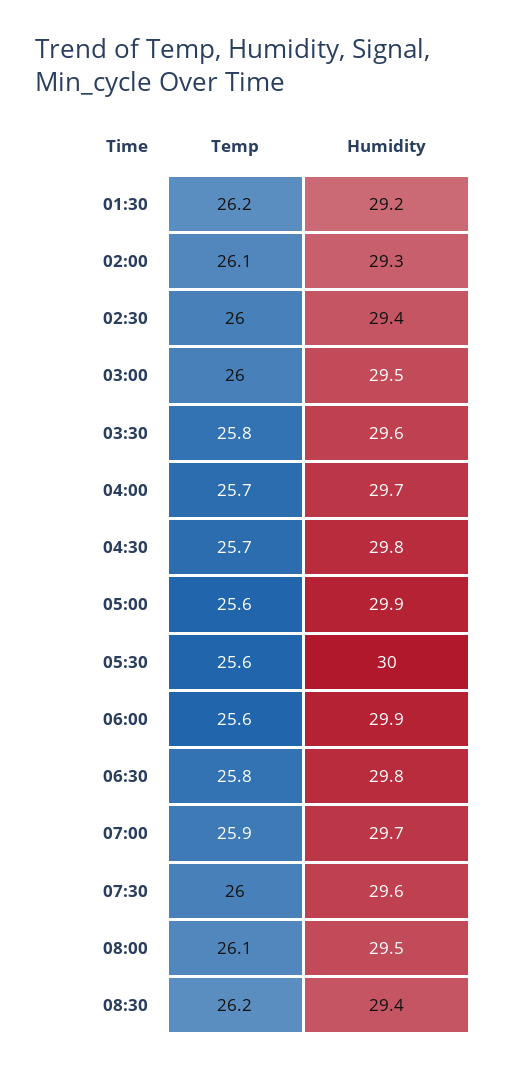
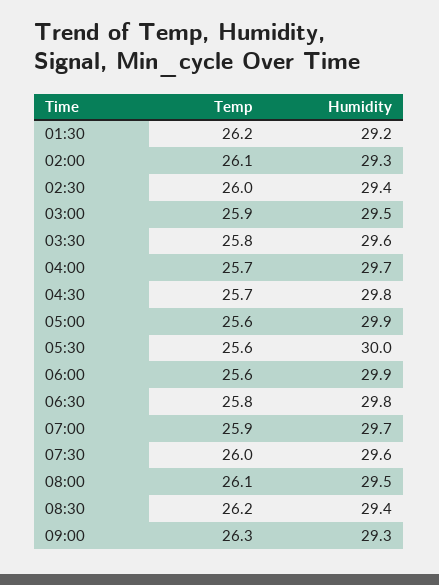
  {
    "Temp": {
      "01:30": 26.2,
      "02:00": 26.1,
      "02:30": 26,
-     "03:00": 26,
+     "03:00": 25.9,
      "03:30": 25.8,
      "04:00": 25.7,
      "04:30": 25.7,
      "05:00": 25.6,
      "05:30": 25.6,
      "06:00": 25.6,
      "06:30": 25.8,
      "07:00": 25.9,
      "07:30": 26,
      "08:00": 26.1,
-     "08:30": 26.2
+     "08:30": 26.2,
+     "09:00": 26.3
    },
    "Humidity": {
      "01:30": 29.2,
      "02:00": 29.3,
      "02:30": 29.4,
      "03:00": 29.5,
      "03:30": 29.6,
      "04:00": 29.7,
      "04:30": 29.8,
      "05:00": 29.9,
      "05:30": 30,
      "06:00": 29.9,
      "06:30": 29.8,
      "07:00": 29.7,
      "07:30": 29.6,
      "08:00": 29.5,
-     "08:30": 29.4
+     "08:30": 29.4,
+     "09:00": 29.3
    }
  }

